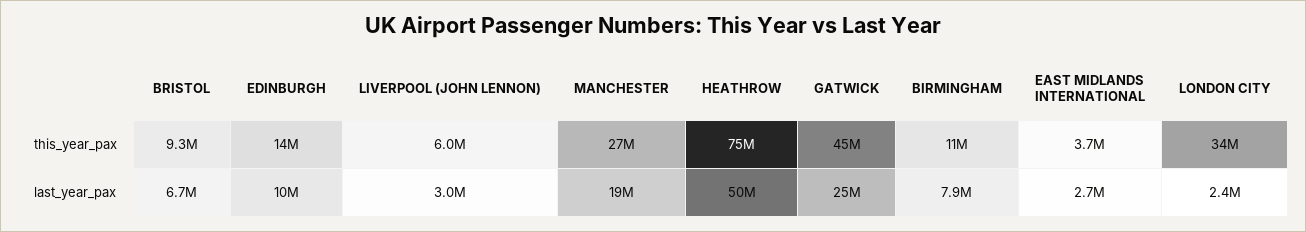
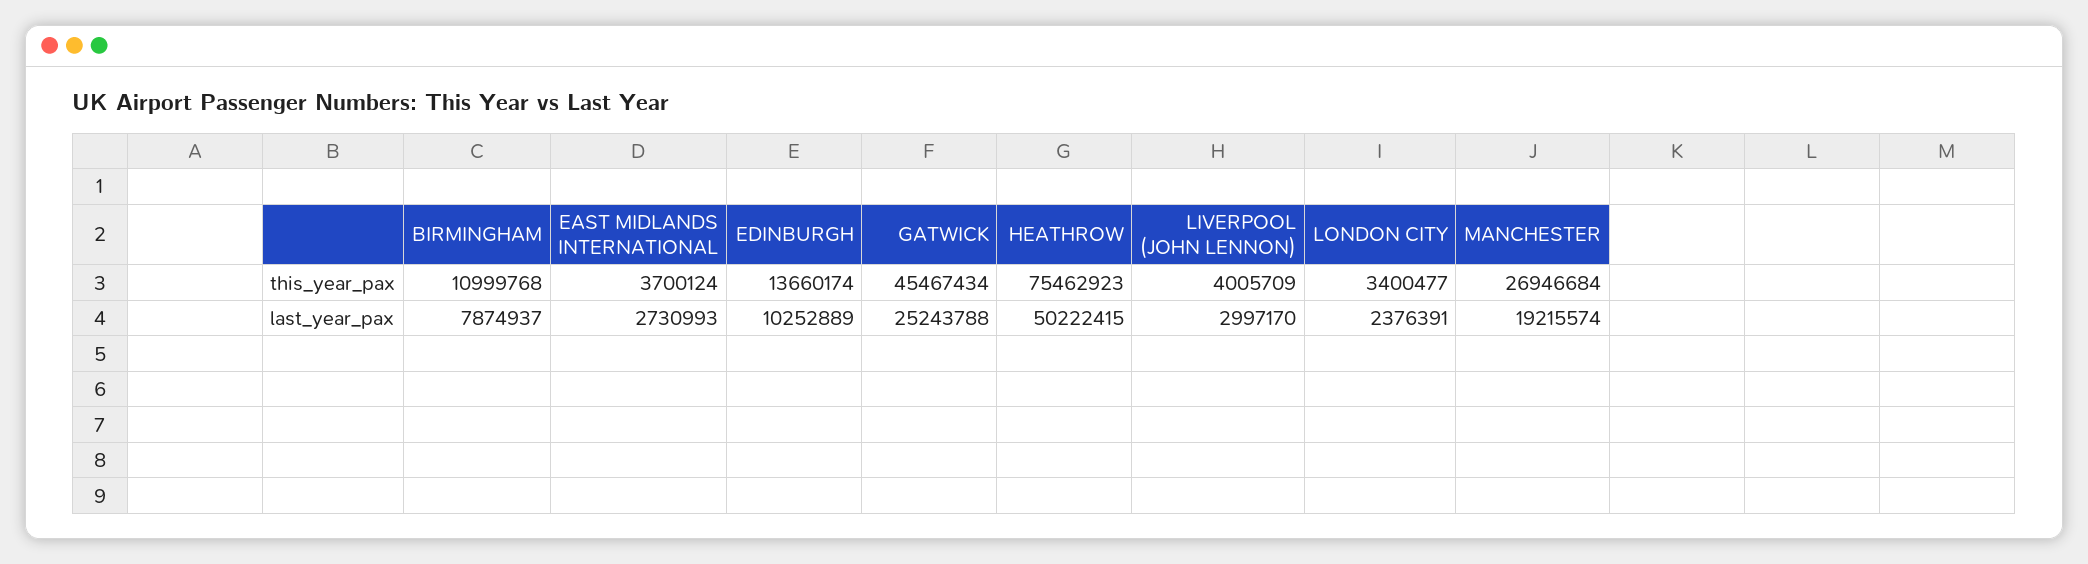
  {
-   "BRISTOL": {
-     "this_year_pax": 9300000,
-     "last_year_pax": 6700000
-   },
    "EDINBURGH": {
      "this_year_pax": 13660174,
      "last_year_pax": 10252889
    },
    "LIVERPOOL (JOHN LENNON)": {
-     "this_year_pax": 6000000,
+     "this_year_pax": 4005709,
      "last_year_pax": 2997170
    },
    "MANCHESTER": {
      "this_year_pax": 26946684,
      "last_year_pax": 19215574
    },
    "HEATHROW": {
      "this_year_pax": 75462923,
      "last_year_pax": 50222415
    },
    "GATWICK": {
      "this_year_pax": 45467434,
      "last_year_pax": 25243788
    },
    "BIRMINGHAM": {
      "this_year_pax": 10999768,
      "last_year_pax": 7874937
    },
    "EAST MIDLANDS INTERNATIONAL": {
      "this_year_pax": 3700124,
      "last_year_pax": 2730993
    },
    "LONDON CITY": {
-     "this_year_pax": 34000000,
+     "this_year_pax": 3400477,
      "last_year_pax": 2376391
    }
  }

